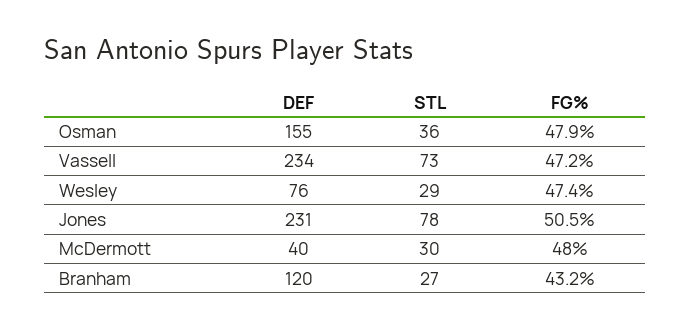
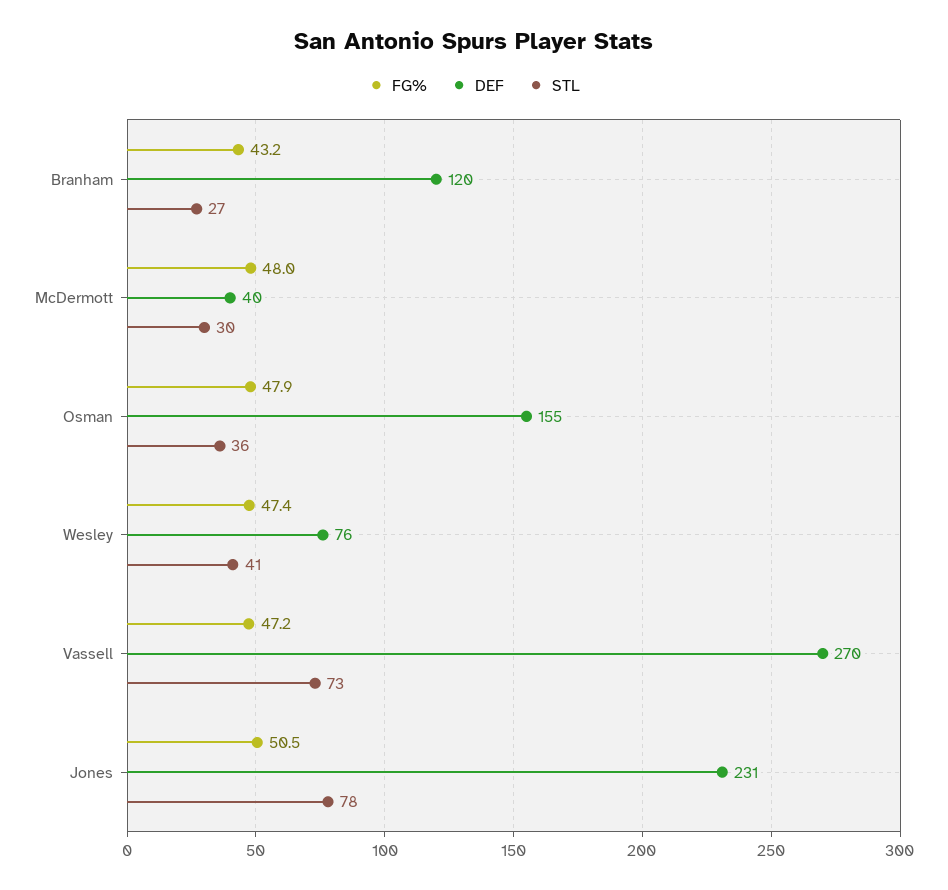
  {
    "DEF": {
      "Osman": 155,
-     "Vassell": 234,
+     "Vassell": 270,
      "Wesley": 76,
      "Jones": 231,
      "McDermott": 40,
      "Branham": 120
    },
    "STL": {
      "Osman": 36,
      "Vassell": 73,
-     "Wesley": 29,
+     "Wesley": 41,
      "Jones": 78,
      "McDermott": 30,
      "Branham": 27
    },
    "FG%": {
      "Osman": 47.9,
      "Vassell": 47.2,
      "Wesley": 47.4,
      "Jones": 50.5,
      "McDermott": 48,
      "Branham": 43.2
    }
  }

